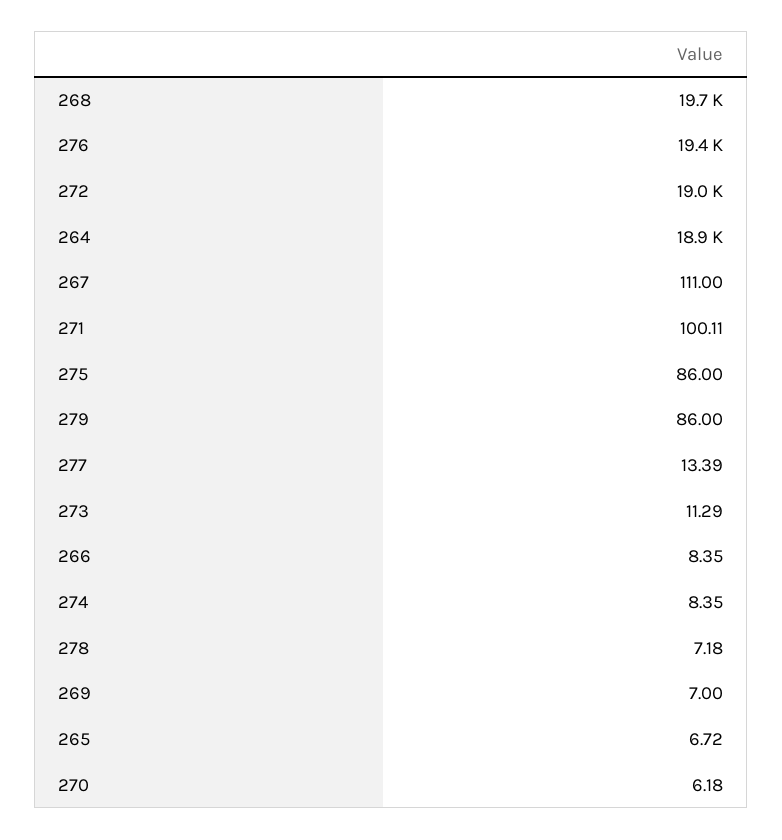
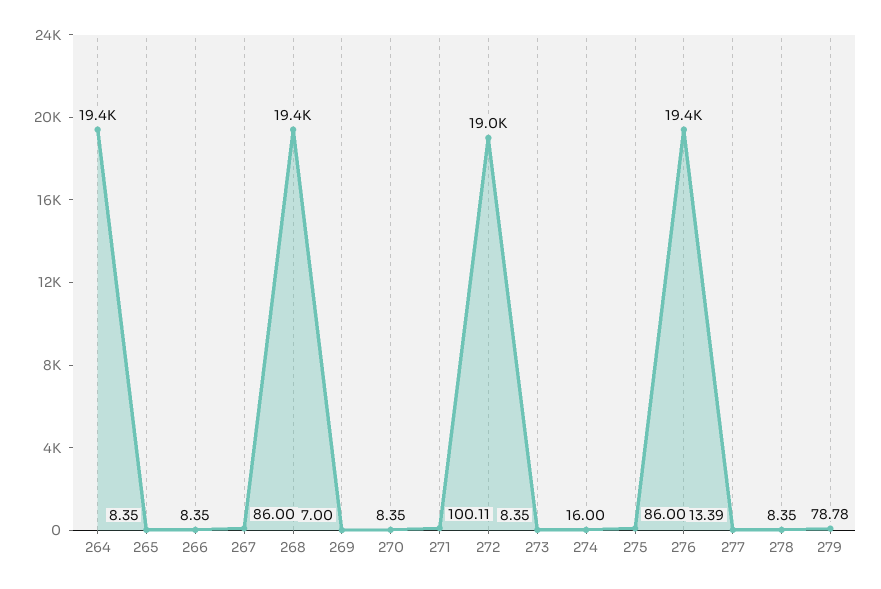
  {
-   "268": 19700,
+   "268": 19400,
    "276": 19400,
    "272": 19000,
-   "264": 18900,
+   "264": 19400,
-   "267": 111,
+   "267": 86,
    "271": 100.11,
    "275": 86,
-   "279": 86,
+   "279": 78.78,
    "277": 13.39,
-   "273": 11.29,
+   "273": 8.35,
    "266": 8.35,
-   "274": 8.35,
+   "274": 16,
-   "278": 7.18,
+   "278": 8.35,
    "269": 7,
-   "265": 6.72,
+   "265": 8.35,
-   "270": 6.18
+   "270": 8.35
  }

